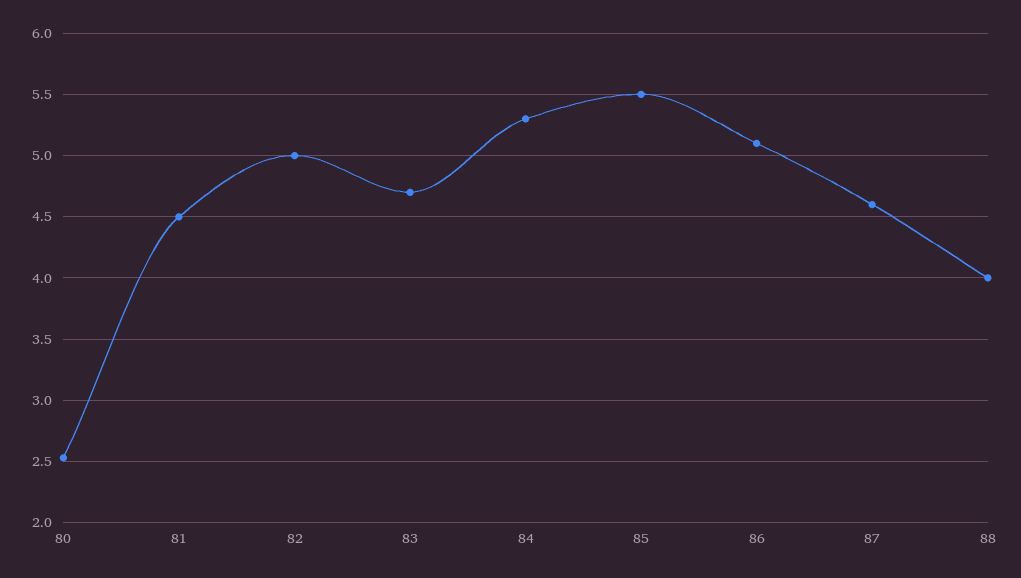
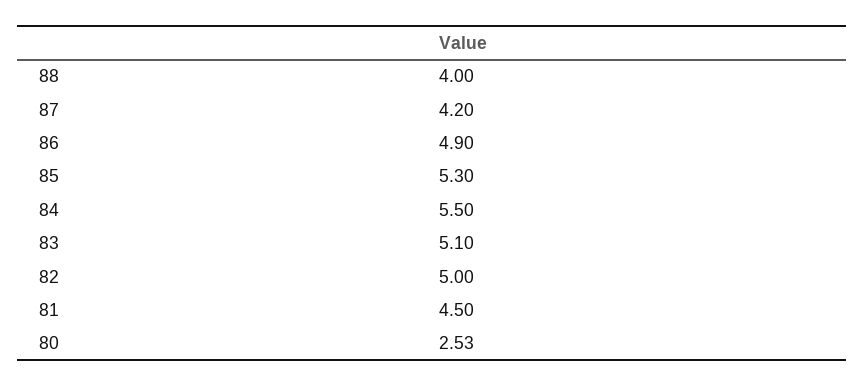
  {
    "80": 2.53,
    "81": 4.5,
    "82": 5,
-   "83": 4.7,
+   "83": 5.1,
-   "84": 5.3,
+   "84": 5.5,
-   "85": 5.5,
+   "85": 5.3,
-   "86": 5.1,
+   "86": 4.9,
-   "87": 4.6,
+   "87": 4.2,
    "88": 4
  }

